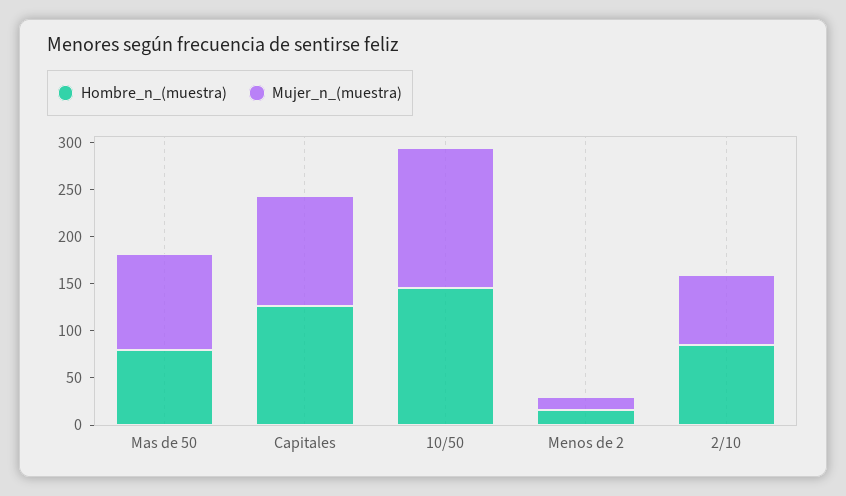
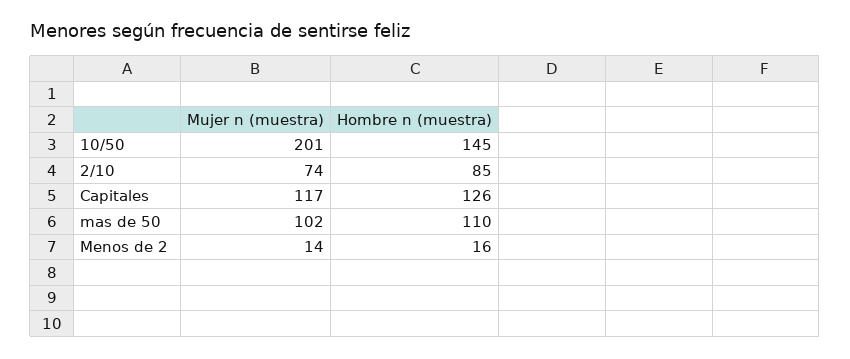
  {
    "Hombre_n_(muestra)": {
-     "Mas de 50": 80,
+     "Mas de 50": 110,
      "Capitales": 126,
      "10/50": 145,
      "Menos de 2": 16,
      "2/10": 85
    },
    "Mujer_n_(muestra)": {
      "Mas de 50": 102,
      "Capitales": 117,
-     "10/50": 150,
+     "10/50": 201,
      "Menos de 2": 14,
      "2/10": 74
    }
  }

